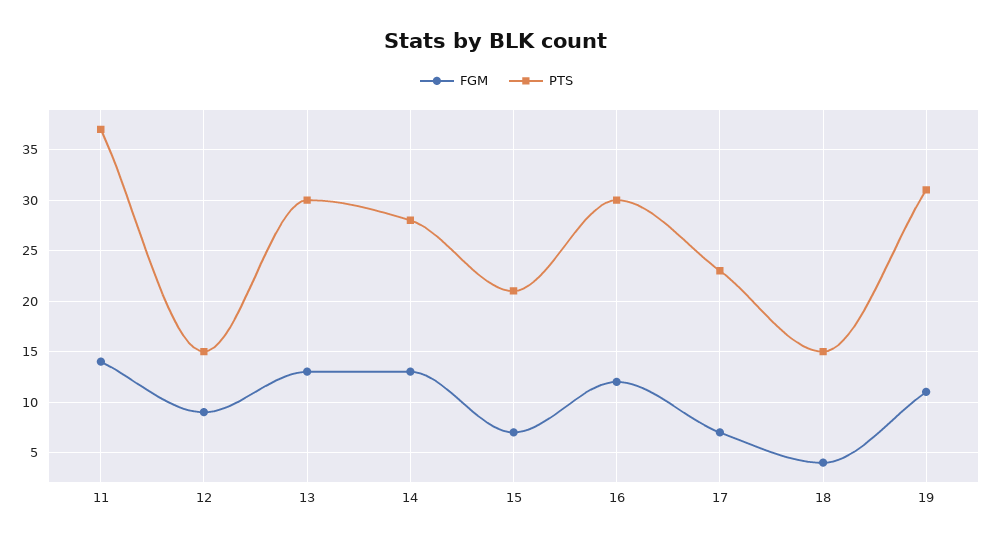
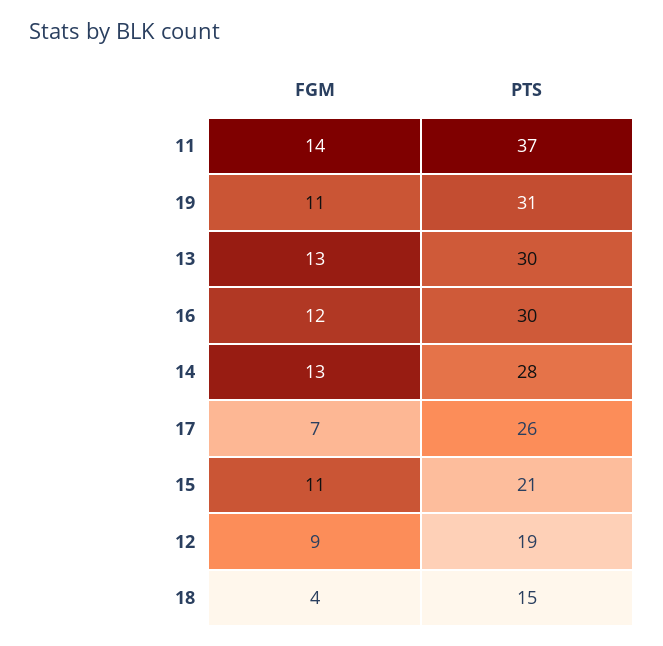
  {
    "FGM": {
      "11": 14,
      "12": 9,
      "13": 13,
      "14": 13,
-     "15": 7,
+     "15": 11,
      "16": 12,
      "17": 7,
      "18": 4,
      "19": 11
    },
    "PTS": {
      "11": 37,
-     "12": 15,
+     "12": 19,
      "13": 30,
      "14": 28,
      "15": 21,
      "16": 30,
-     "17": 23,
+     "17": 26,
      "18": 15,
      "19": 31
    }
  }

